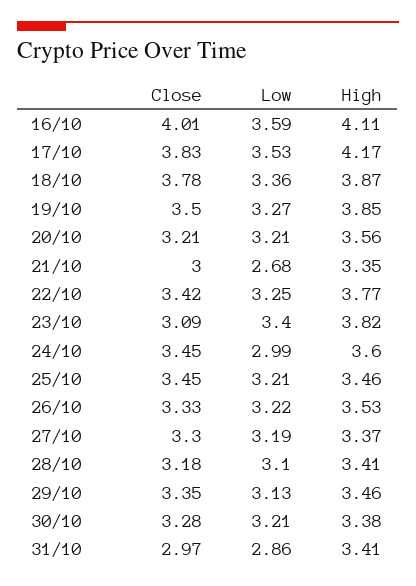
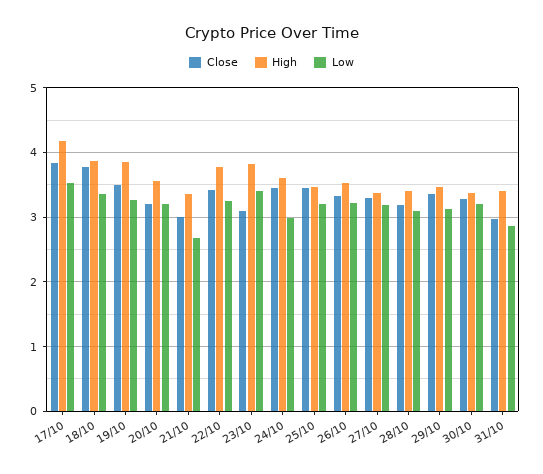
  {
    "Close": {
-     "16/10": 4.01,
      "17/10": 3.83,
      "18/10": 3.78,
      "19/10": 3.5,
      "20/10": 3.21,
      "21/10": 3,
      "22/10": 3.42,
      "23/10": 3.09,
      "24/10": 3.45,
      "25/10": 3.45,
      "26/10": 3.33,
      "27/10": 3.3,
      "28/10": 3.18,
      "29/10": 3.35,
      "30/10": 3.28,
      "31/10": 2.97
    },
    "Low": {
-     "16/10": 3.59,
      "17/10": 3.53,
      "18/10": 3.36,
      "19/10": 3.27,
      "20/10": 3.21,
      "21/10": 2.68,
      "22/10": 3.25,
      "23/10": 3.4,
      "24/10": 2.99,
      "25/10": 3.21,
      "26/10": 3.22,
      "27/10": 3.19,
      "28/10": 3.1,
      "29/10": 3.13,
      "30/10": 3.21,
      "31/10": 2.86
    },
    "High": {
-     "16/10": 4.11,
      "17/10": 4.17,
      "18/10": 3.87,
      "19/10": 3.85,
      "20/10": 3.56,
      "21/10": 3.35,
      "22/10": 3.77,
      "23/10": 3.82,
      "24/10": 3.6,
      "25/10": 3.46,
      "26/10": 3.53,
      "27/10": 3.37,
      "28/10": 3.41,
      "29/10": 3.46,
      "30/10": 3.38,
      "31/10": 3.41
    }
  }

